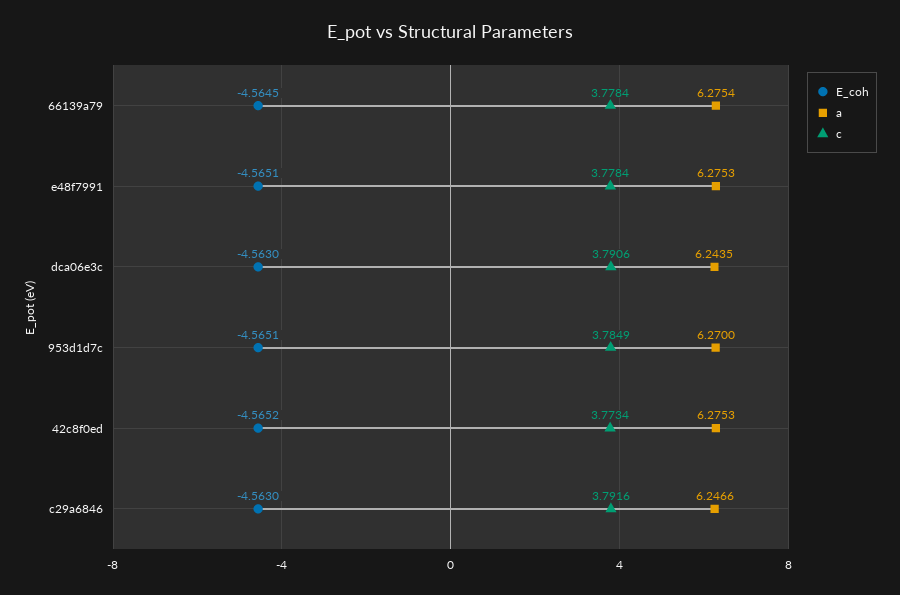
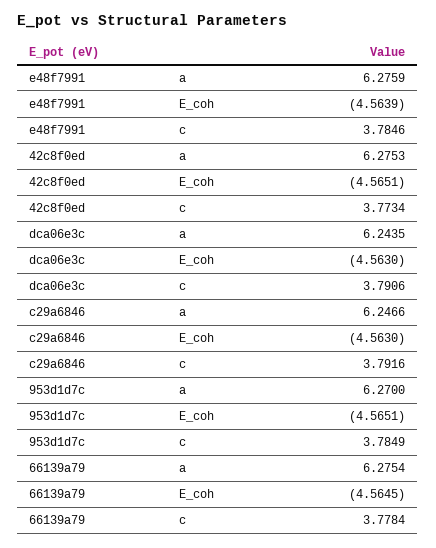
  {
    "E_coh": {
      "66139a79": -4.5645,
-     "e48f7991": -4.5651,
+     "e48f7991": -4.5639,
      "dca06e3c": -4.563,
      "953d1d7c": -4.5651,
-     "42c8f0ed": -4.5652,
+     "42c8f0ed": -4.5651,
      "c29a6846": -4.563
    },
    "a": {
      "66139a79": 6.2754,
-     "e48f7991": 6.2753,
+     "e48f7991": 6.2759,
      "dca06e3c": 6.2435,
      "953d1d7c": 6.27,
      "42c8f0ed": 6.2753,
      "c29a6846": 6.2466
    },
    "c": {
      "66139a79": 3.7784,
-     "e48f7991": 3.7784,
+     "e48f7991": 3.7846,
      "dca06e3c": 3.7906,
      "953d1d7c": 3.7849,
      "42c8f0ed": 3.7734,
      "c29a6846": 3.7916
    }
  }

